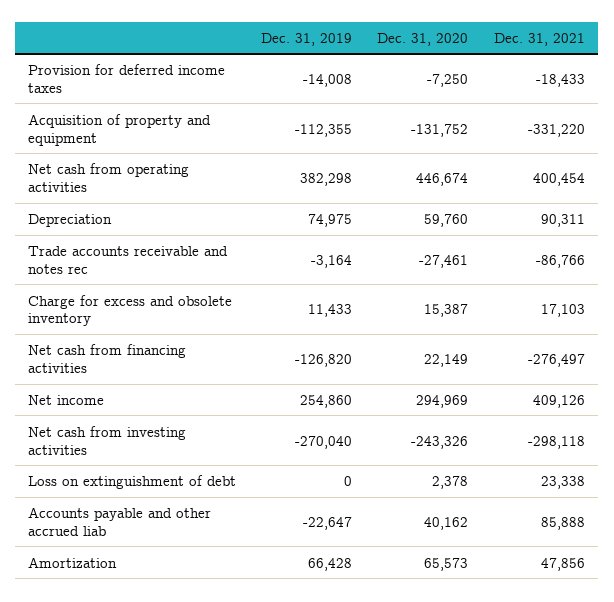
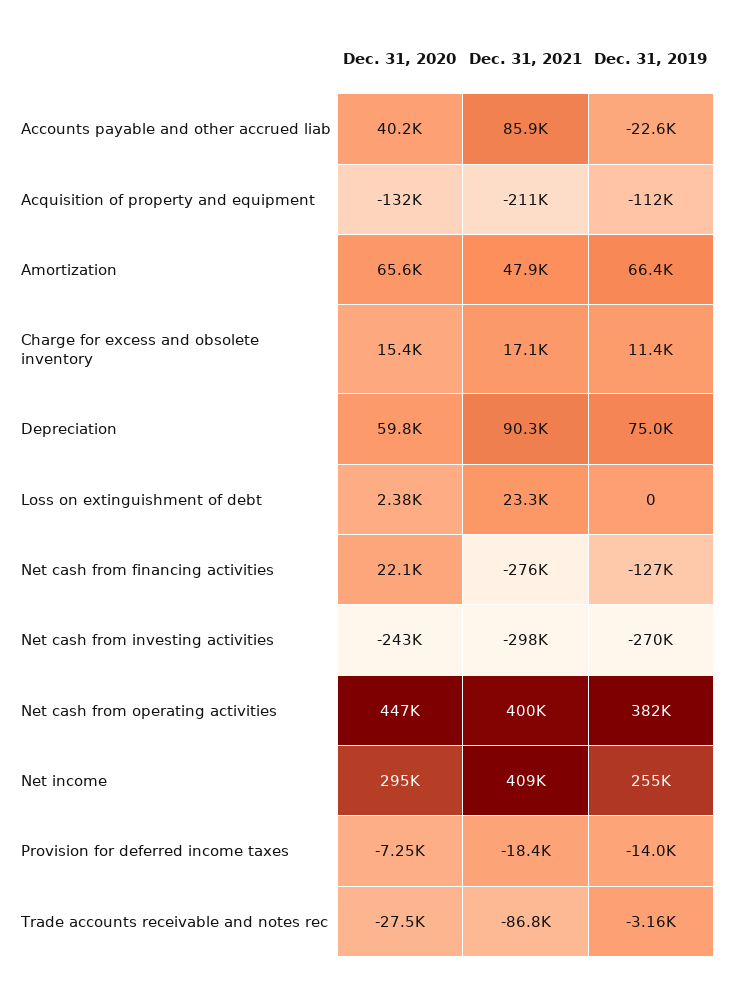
  {
    "Dec. 31, 2019": {
      "Provision for deferred income taxes": -14008,
      "Acquisition of property and equipment": -112355,
      "Net cash from operating activities": 382298,
      "Depreciation": 74975,
      "Trade accounts receivable and notes rec": -3164,
      "Charge for excess and obsolete inventory": 11433,
      "Net cash from financing activities": -126820,
      "Net income": 254860,
      "Net cash from investing activities": -270040,
      "Loss on extinguishment of debt": 0,
      "Accounts payable and other accrued liab": -22647,
      "Amortization": 66428
    },
    "Dec. 31, 2020": {
      "Provision for deferred income taxes": -7250,
      "Acquisition of property and equipment": -131752,
      "Net cash from operating activities": 446674,
      "Depreciation": 59760,
      "Trade accounts receivable and notes rec": -27461,
      "Charge for excess and obsolete inventory": 15387,
      "Net cash from financing activities": 22149,
      "Net income": 294969,
      "Net cash from investing activities": -243326,
      "Loss on extinguishment of debt": 2378,
      "Accounts payable and other accrued liab": 40162,
      "Amortization": 65573
    },
    "Dec. 31, 2021": {
      "Provision for deferred income taxes": -18433,
-     "Acquisition of property and equipment": -331220,
+     "Acquisition of property and equipment": -211000,
      "Net cash from operating activities": 400454,
      "Depreciation": 90311,
      "Trade accounts receivable and notes rec": -86766,
      "Charge for excess and obsolete inventory": 17103,
      "Net cash from financing activities": -276497,
      "Net income": 409126,
      "Net cash from investing activities": -298118,
      "Loss on extinguishment of debt": 23338,
      "Accounts payable and other accrued liab": 85888,
      "Amortization": 47856
    }
  }

